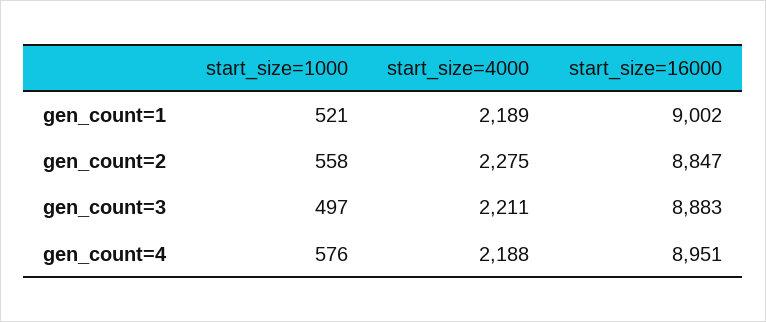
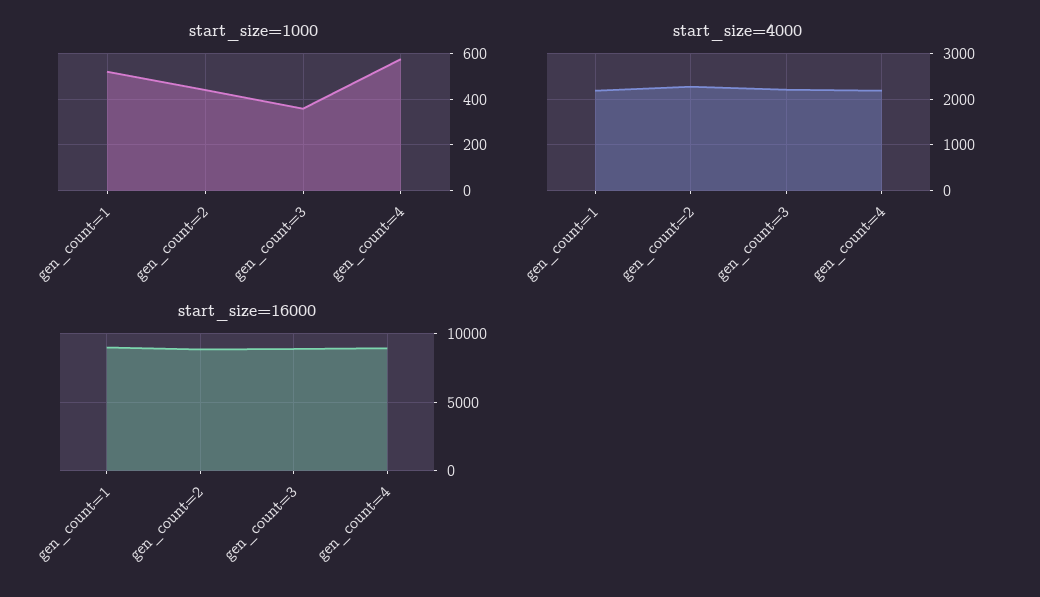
  {
    "start_size=1000": {
      "gen_count=1": 521,
-     "gen_count=2": 558,
+     "gen_count=2": 450,
-     "gen_count=3": 497,
+     "gen_count=3": 350,
      "gen_count=4": 576
    },
    "start_size=4000": {
      "gen_count=1": 2189,
      "gen_count=2": 2275,
      "gen_count=3": 2211,
      "gen_count=4": 2188
    },
    "start_size=16000": {
      "gen_count=1": 9002,
      "gen_count=2": 8847,
      "gen_count=3": 8883,
      "gen_count=4": 8951
    }
  }

